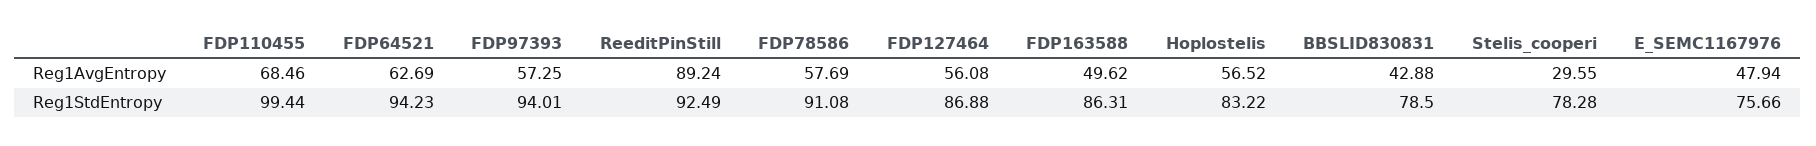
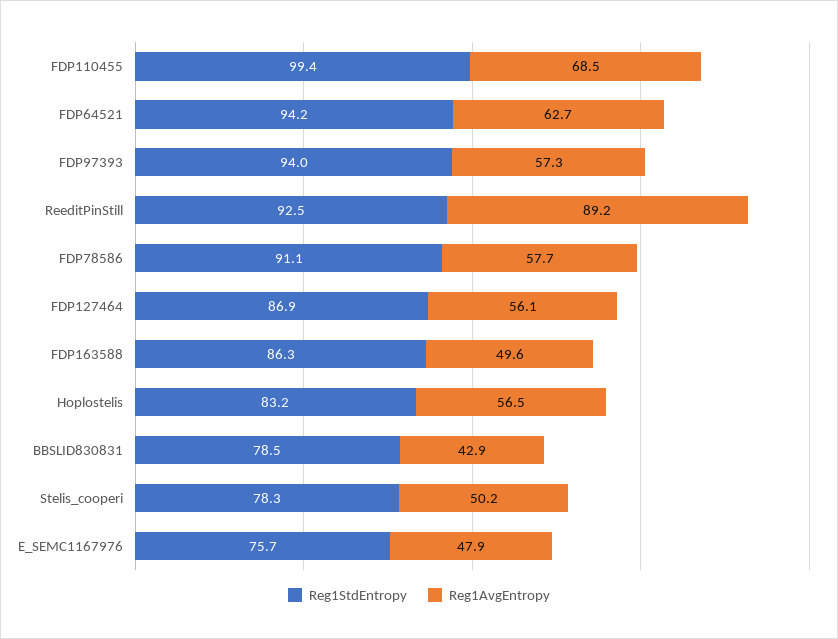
  {
    "Reg1AvgEntropy": {
      "FDP110455": 68.46,
      "FDP64521": 62.69,
      "FDP97393": 57.25,
      "ReeditPinStill": 89.24,
      "FDP78586": 57.69,
      "FDP127464": 56.08,
      "FDP163588": 49.62,
      "Hoplostelis": 56.52,
      "BBSLID830831": 42.88,
-     "Stelis_cooperi": 29.55,
+     "Stelis_cooperi": 50.2,
      "E_SEMC1167976": 47.94
    },
    "Reg1StdEntropy": {
      "FDP110455": 99.44,
      "FDP64521": 94.23,
      "FDP97393": 94.01,
      "ReeditPinStill": 92.49,
      "FDP78586": 91.08,
      "FDP127464": 86.88,
      "FDP163588": 86.31,
      "Hoplostelis": 83.22,
      "BBSLID830831": 78.5,
      "Stelis_cooperi": 78.28,
      "E_SEMC1167976": 75.66
    }
  }

